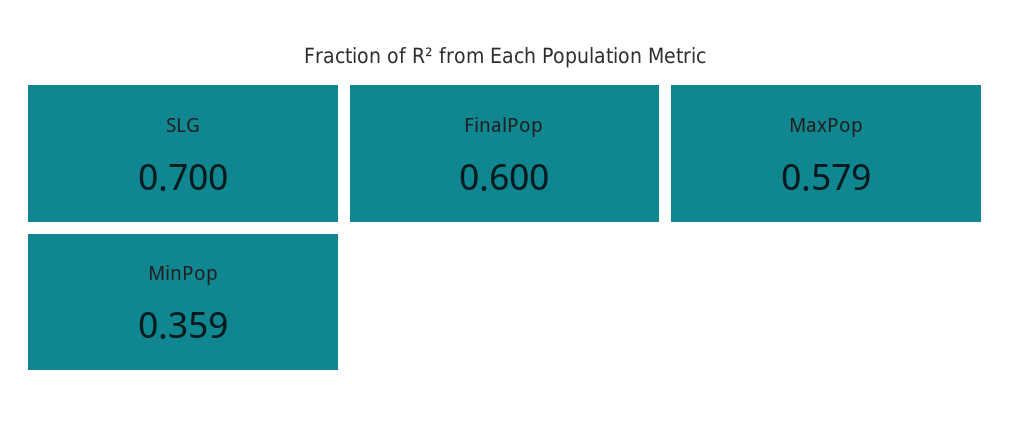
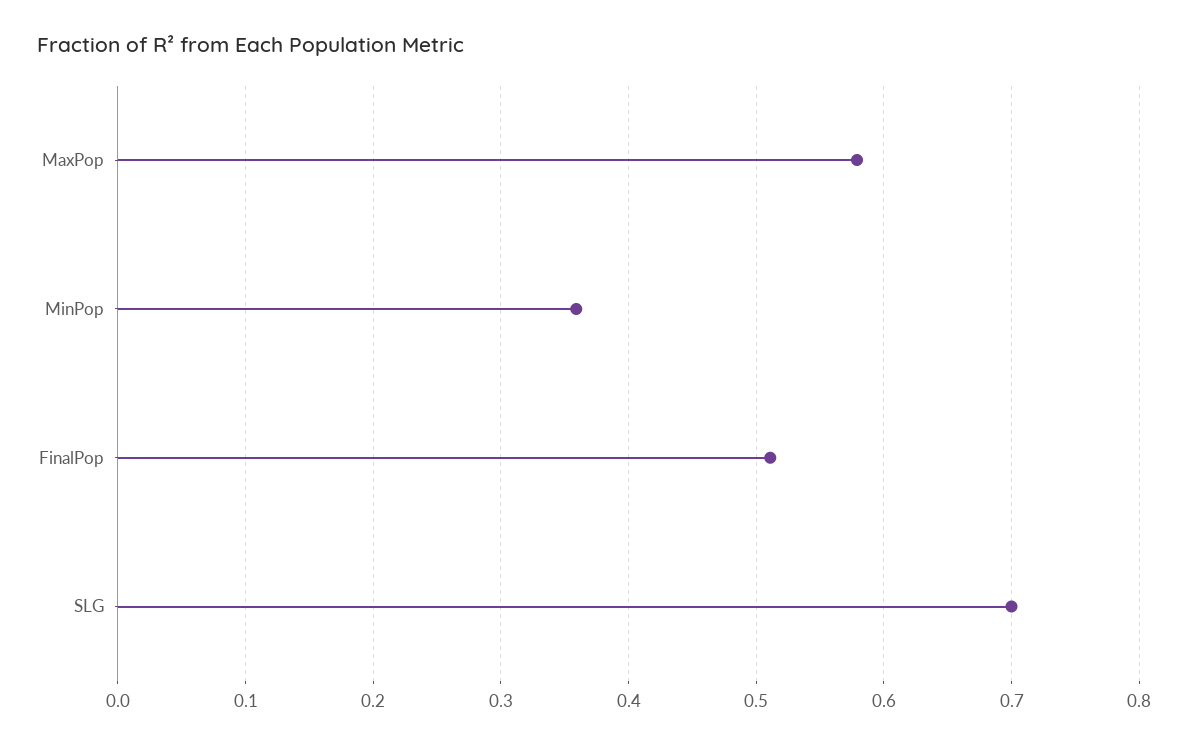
  {
    "SLG": 0.7,
-   "FinalPop": 0.6,
+   "FinalPop": 0.51,
    "MaxPop": 0.579,
    "MinPop": 0.359
  }

